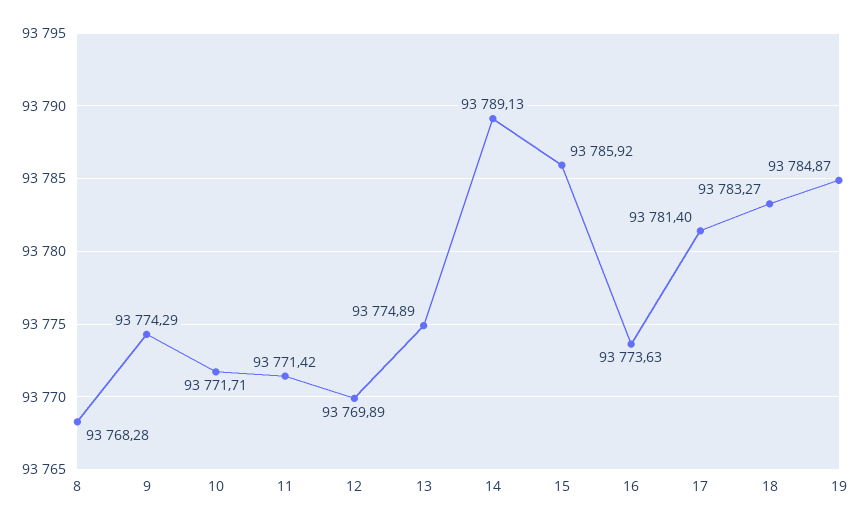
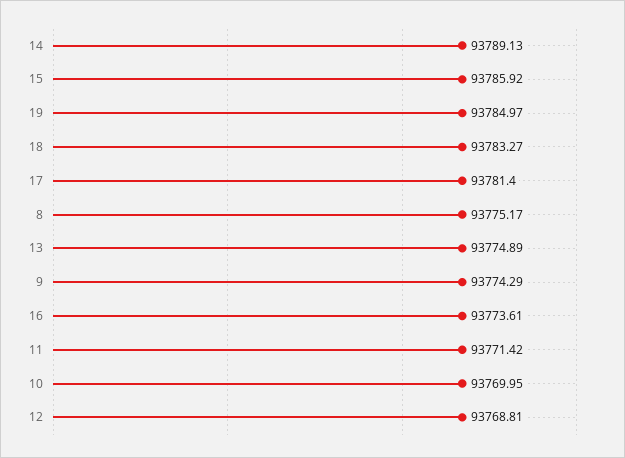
  {
-   "8": 93768.28,
+   "8": 93775.17,
    "9": 93774.29,
-   "10": 93771.71,
+   "10": 93769.95,
    "11": 93771.42,
-   "12": 93769.89,
+   "12": 93768.81,
    "13": 93774.89,
    "14": 93789.13,
    "15": 93785.92,
-   "16": 93773.63,
+   "16": 93773.61,
    "17": 93781.4,
    "18": 93783.27,
-   "19": 93784.87
+   "19": 93784.97
  }

